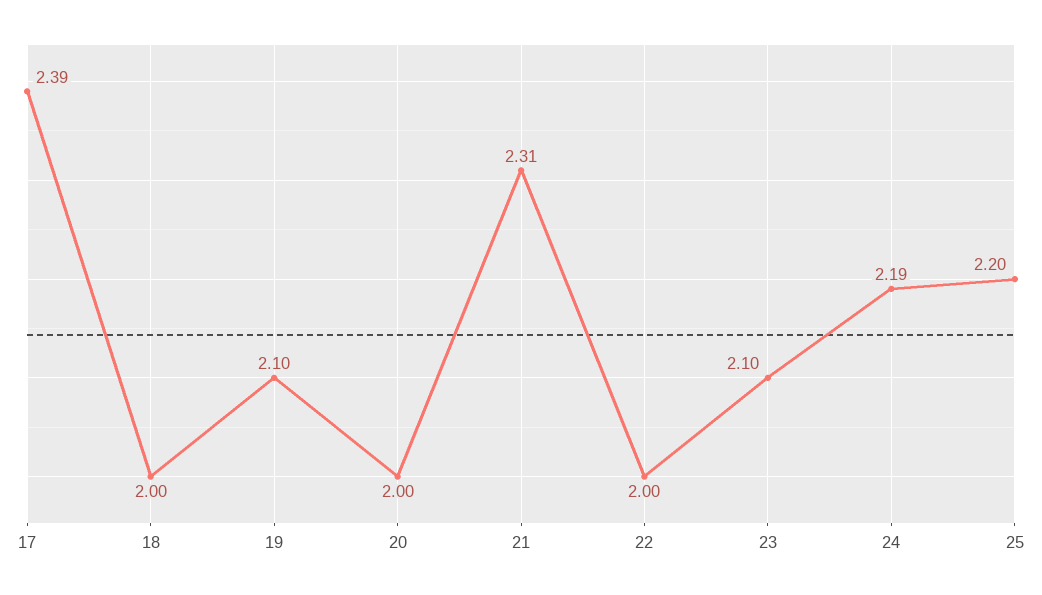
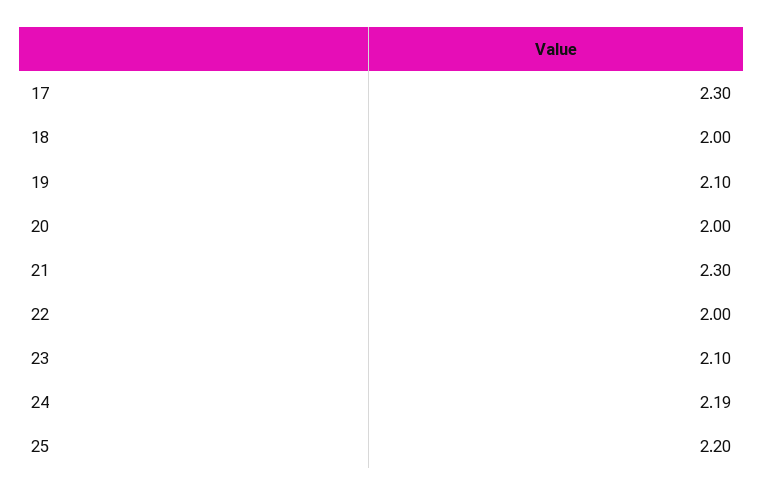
  {
-   "17": 2.39,
+   "17": 2.3,
    "18": 2,
    "19": 2.1,
    "20": 2,
-   "21": 2.31,
+   "21": 2.3,
    "22": 2,
    "23": 2.1,
    "24": 2.19,
    "25": 2.2
  }

